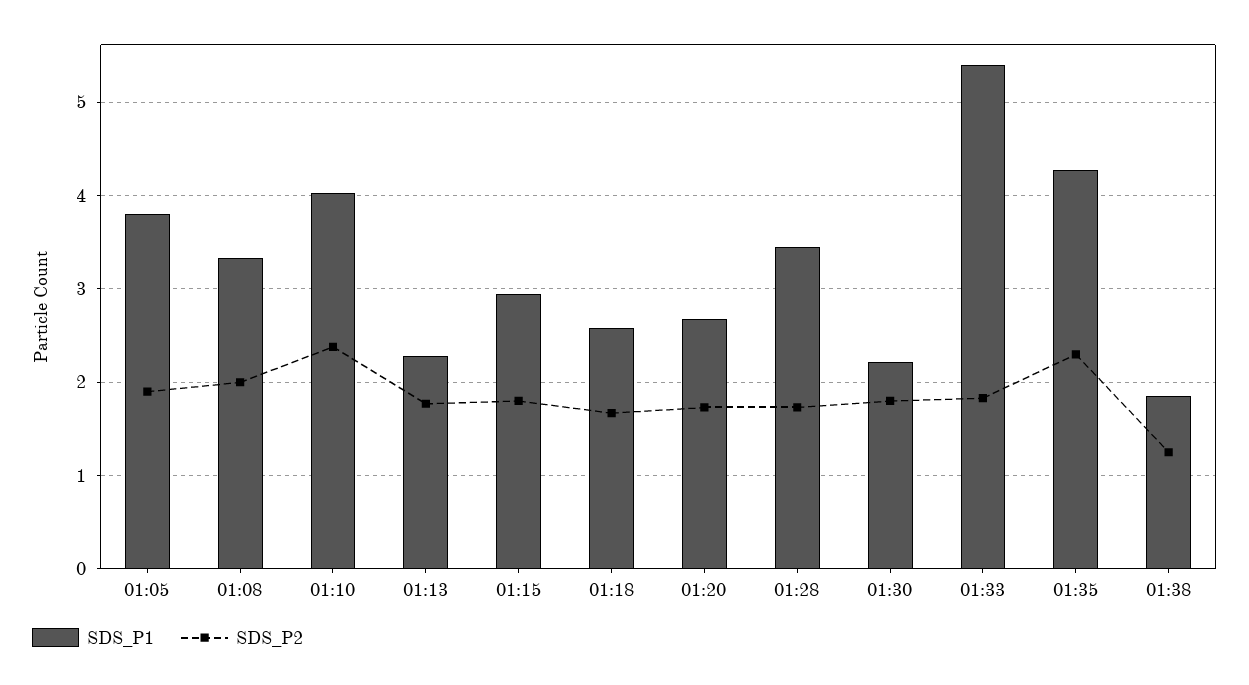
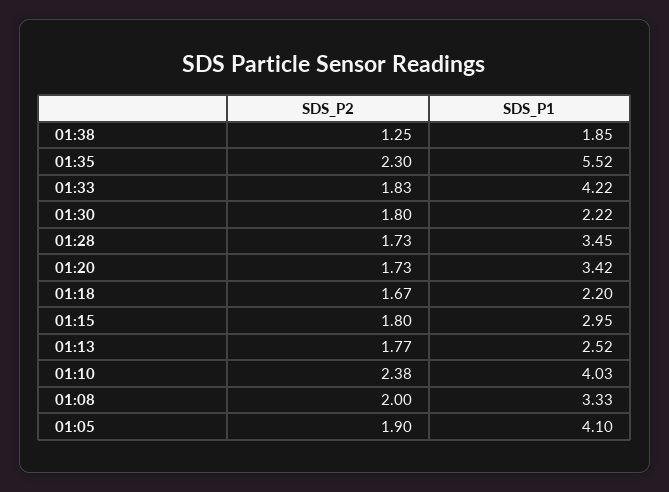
  {
    "SDS_P1": {
-     "01:05": 3.8,
+     "01:05": 4.1,
      "01:08": 3.33,
      "01:10": 4.03,
-     "01:13": 2.3,
+     "01:13": 2.52,
      "01:15": 2.95,
-     "01:18": 2.6,
+     "01:18": 2.2,
-     "01:20": 2.7,
+     "01:20": 3.42,
      "01:28": 3.45,
      "01:30": 2.22,
-     "01:33": 5.4,
+     "01:33": 4.22,
-     "01:35": 4.3,
+     "01:35": 5.52,
      "01:38": 1.85
    },
    "SDS_P2": {
      "01:05": 1.9,
      "01:08": 2,
      "01:10": 2.38,
      "01:13": 1.77,
      "01:15": 1.8,
      "01:18": 1.67,
      "01:20": 1.73,
      "01:28": 1.73,
      "01:30": 1.8,
      "01:33": 1.83,
      "01:35": 2.3,
      "01:38": 1.25
    }
  }

